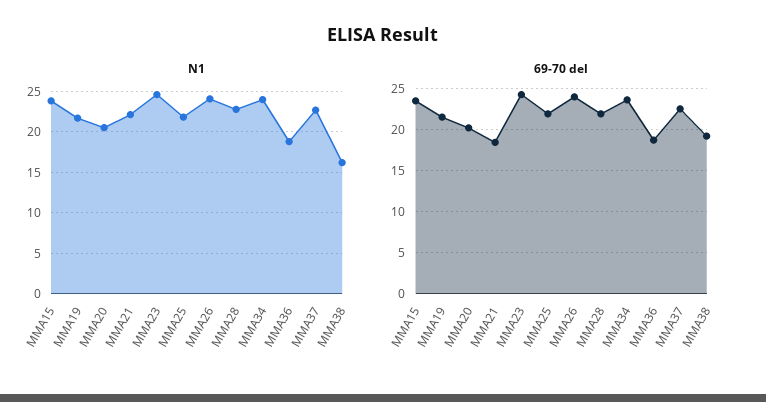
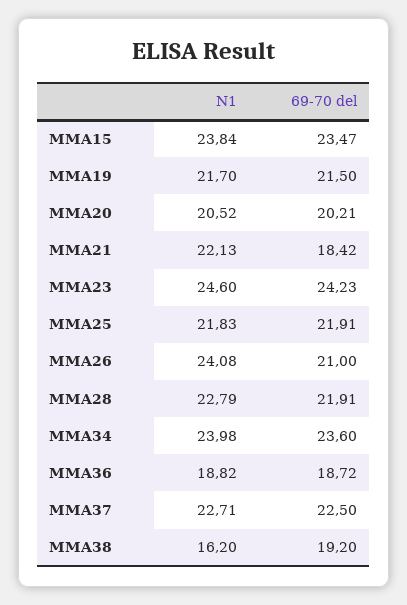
  {
    "N1": {
      "MMA15": 23.84,
      "MMA19": 21.7,
      "MMA20": 20.52,
      "MMA21": 22.13,
      "MMA23": 24.6,
      "MMA25": 21.83,
      "MMA26": 24.08,
      "MMA28": 22.79,
      "MMA34": 23.98,
      "MMA36": 18.82,
      "MMA37": 22.71,
      "MMA38": 16.2
    },
    "69-70 del": {
      "MMA15": 23.47,
      "MMA19": 21.5,
      "MMA20": 20.21,
      "MMA21": 18.42,
      "MMA23": 24.23,
      "MMA25": 21.91,
-     "MMA26": 24,
+     "MMA26": 21,
      "MMA28": 21.91,
      "MMA34": 23.6,
      "MMA36": 18.72,
      "MMA37": 22.5,
      "MMA38": 19.2
    }
  }

